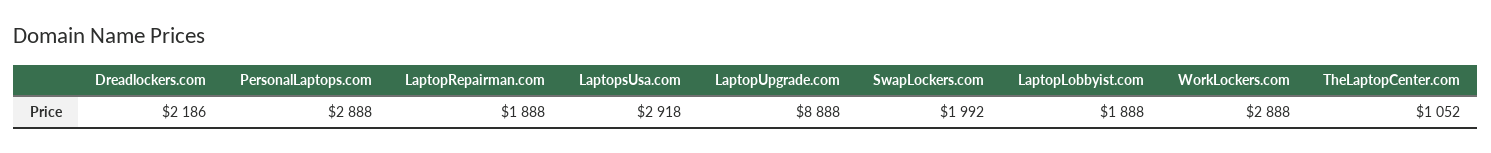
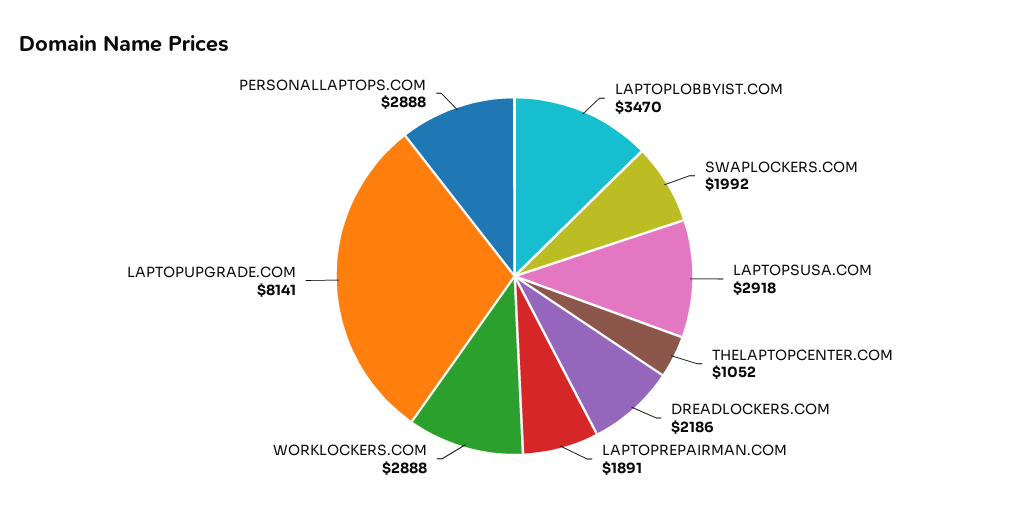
  {
    "Dreadlockers.com": 2186,
    "PersonalLaptops.com": 2888,
-   "LaptopRepairman.com": 1888,
+   "LaptopRepairman.com": 1891,
    "LaptopsUsa.com": 2918,
-   "LaptopUpgrade.com": 8888,
+   "LaptopUpgrade.com": 8141,
    "SwapLockers.com": 1992,
-   "LaptopLobbyist.com": 1888,
+   "LaptopLobbyist.com": 3470,
    "WorkLockers.com": 2888,
    "TheLaptopCenter.com": 1052
  }

